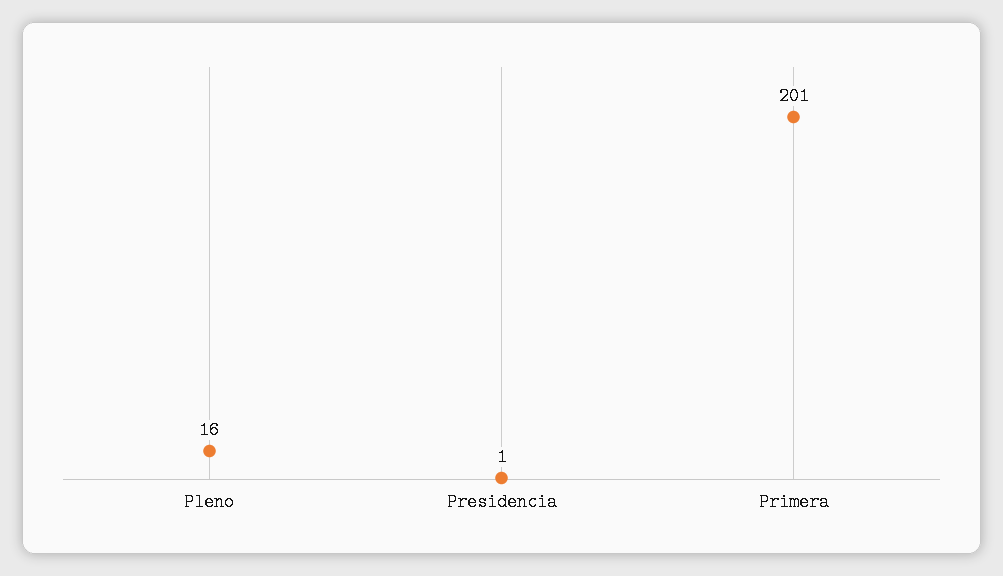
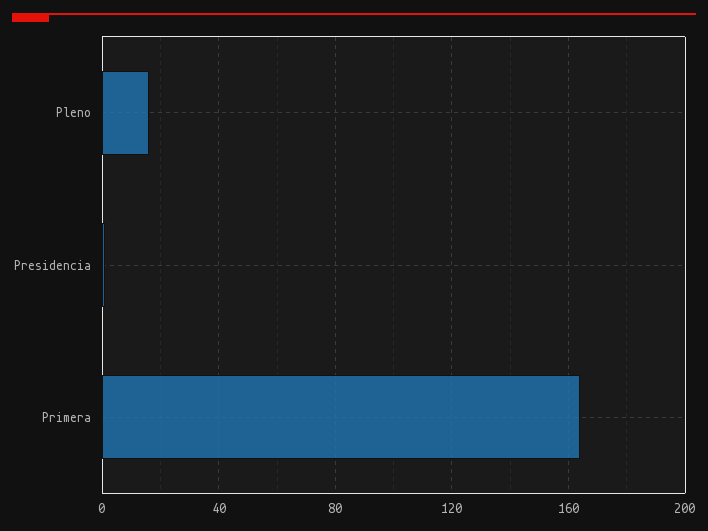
  {
    "Pleno": 16,
    "Presidencia": 1,
-   "Primera": 201
+   "Primera": 165
  }

